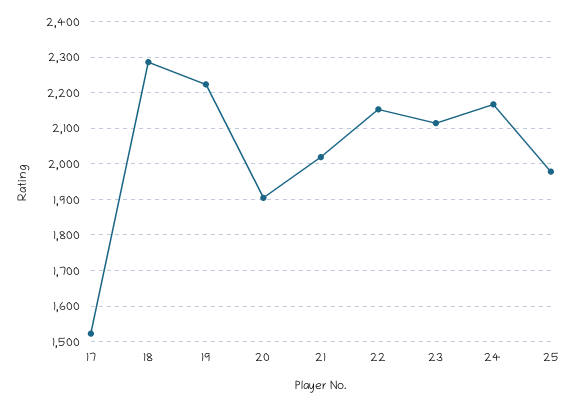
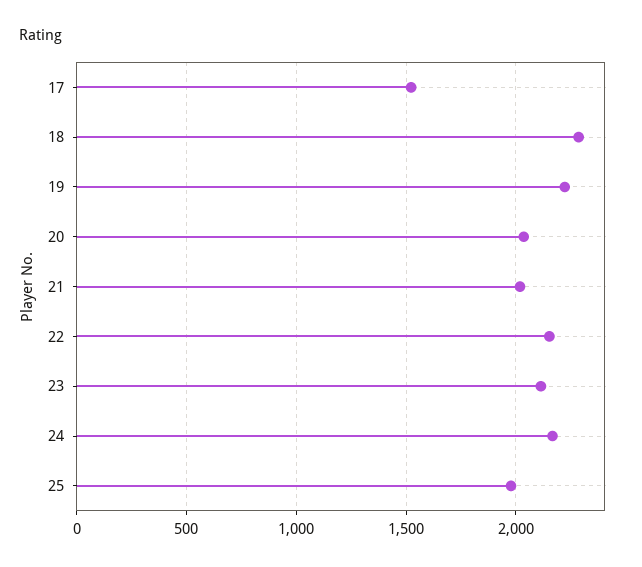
  {
    "17": 1520,
    "18": 2280,
    "19": 2220,
-   "20": 1900,
+   "20": 2050,
    "21": 2020,
    "22": 2160,
    "23": 2120,
    "24": 2160,
    "25": 1980
  }

